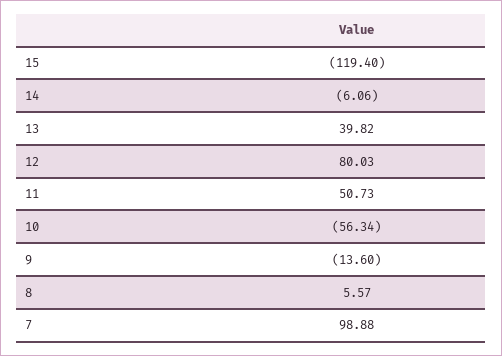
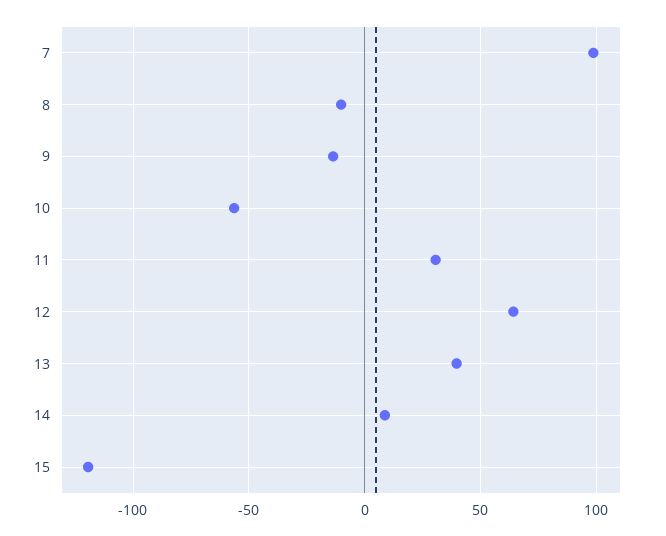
  {
    "15": -119.4,
-   "14": -6.06,
+   "14": 10,
    "13": 39.82,
-   "12": 80.03,
+   "12": 65,
-   "11": 50.73,
+   "11": 30,
    "10": -56.34,
    "9": -13.6,
-   "8": 5.57,
+   "8": -10,
    "7": 98.88
  }

